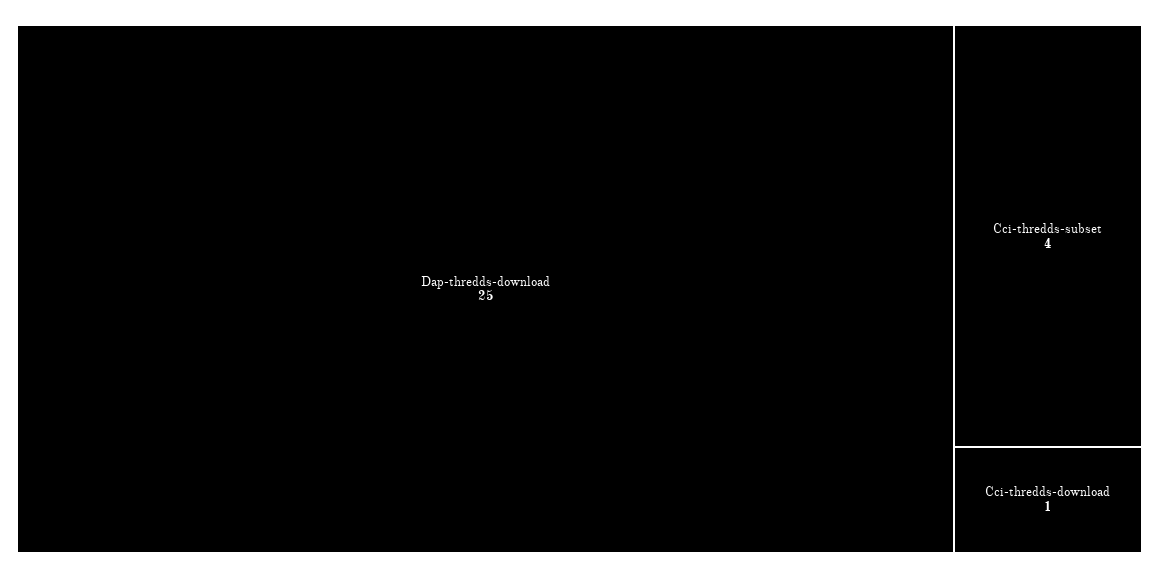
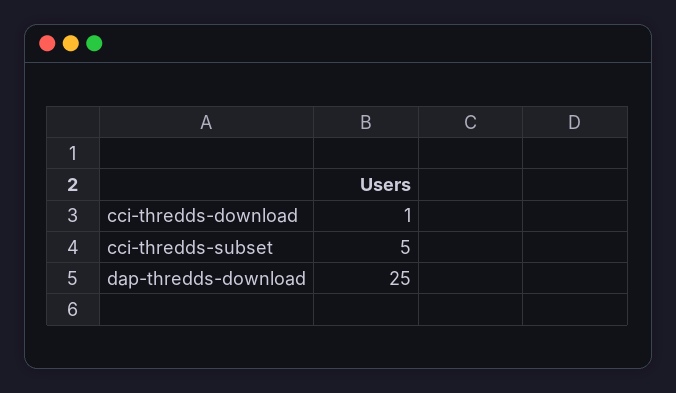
  {
    "Dap-thredds-download": 25,
-   "Cci-thredds-subset": 4,
+   "Cci-thredds-subset": 5,
    "Cci-thredds-download": 1
  }

